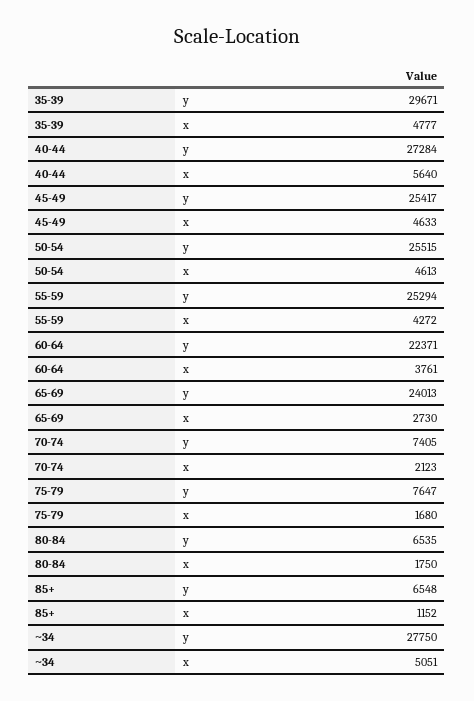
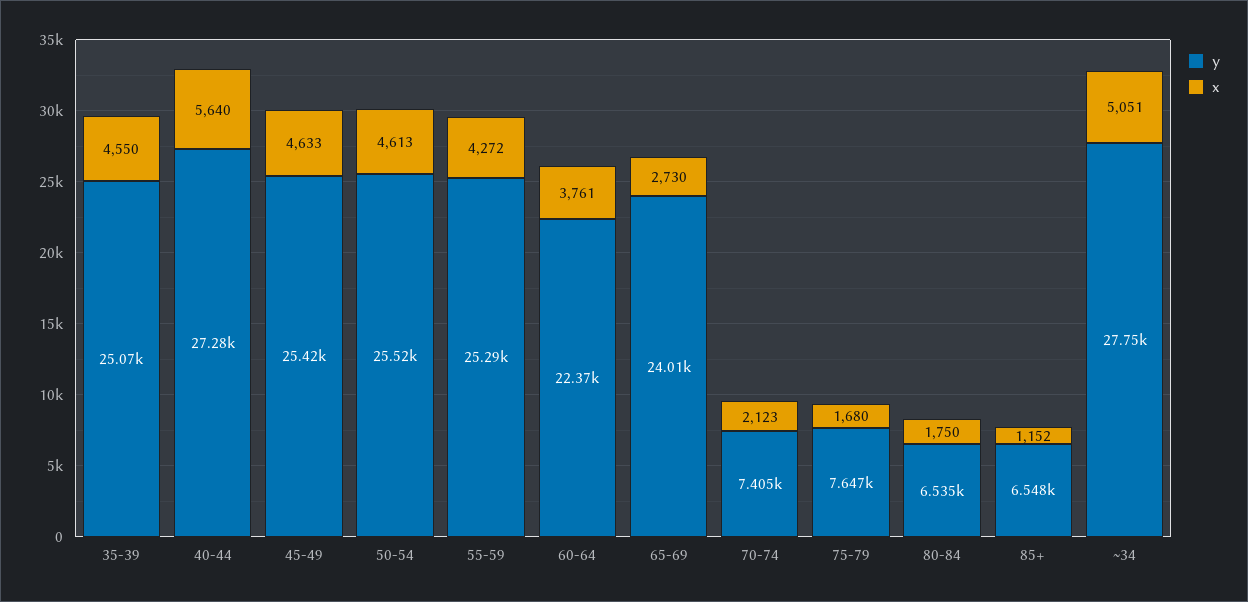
  {
    "y": {
-     "35-39": 29671,
+     "35-39": 25070,
      "40-44": 27284,
      "45-49": 25417,
      "50-54": 25515,
      "55-59": 25294,
      "60-64": 22371,
      "65-69": 24013,
      "70-74": 7405,
      "75-79": 7647,
      "80-84": 6535,
      "85+": 6548,
      "~34": 27750
    },
    "x": {
-     "35-39": 4777,
+     "35-39": 4550,
      "40-44": 5640,
      "45-49": 4633,
      "50-54": 4613,
      "55-59": 4272,
      "60-64": 3761,
      "65-69": 2730,
      "70-74": 2123,
      "75-79": 1680,
      "80-84": 1750,
      "85+": 1152,
      "~34": 5051
    }
  }

